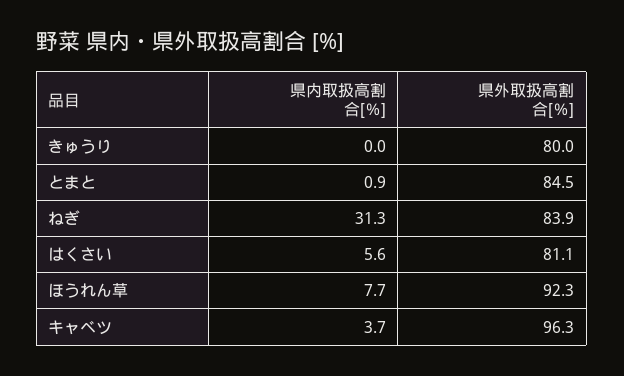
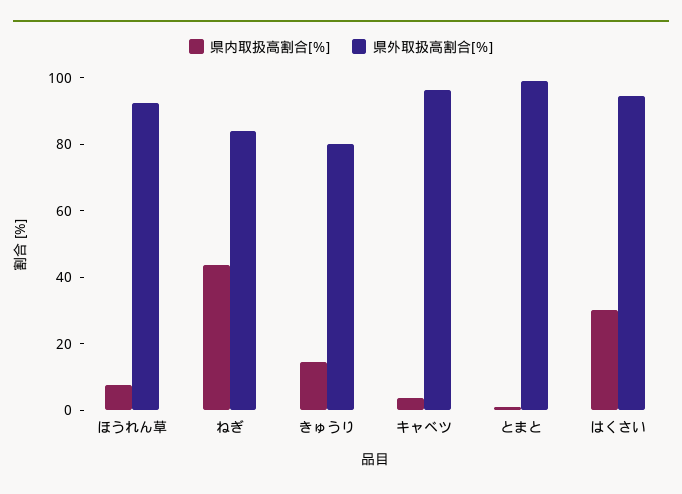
  {
    "県内取扱高割合[％]": {
-     "きゅうり": 0,
+     "きゅうり": 15,
      "とまと": 0.9,
-     "ねぎ": 31.3,
+     "ねぎ": 45,
-     "はくさい": 5.6,
+     "はくさい": 30,
      "ほうれん草": 7.7,
      "キャベツ": 3.7
    },
    "県外取扱高割合[％]": {
      "きゅうり": 80,
-     "とまと": 84.5,
+     "とまと": 100,
      "ねぎ": 83.9,
-     "はくさい": 81.1,
+     "はくさい": 95,
      "ほうれん草": 92.3,
      "キャベツ": 96.3
    }
  }

